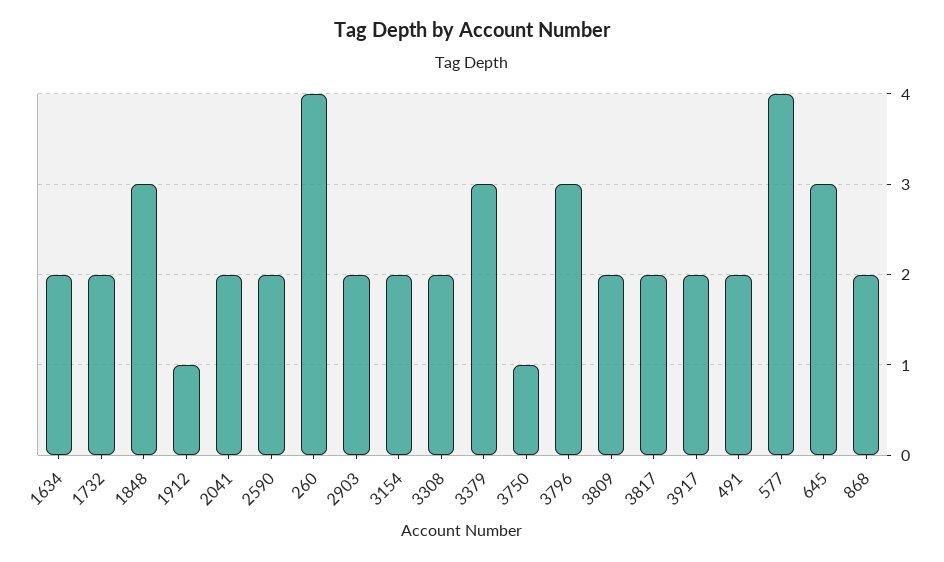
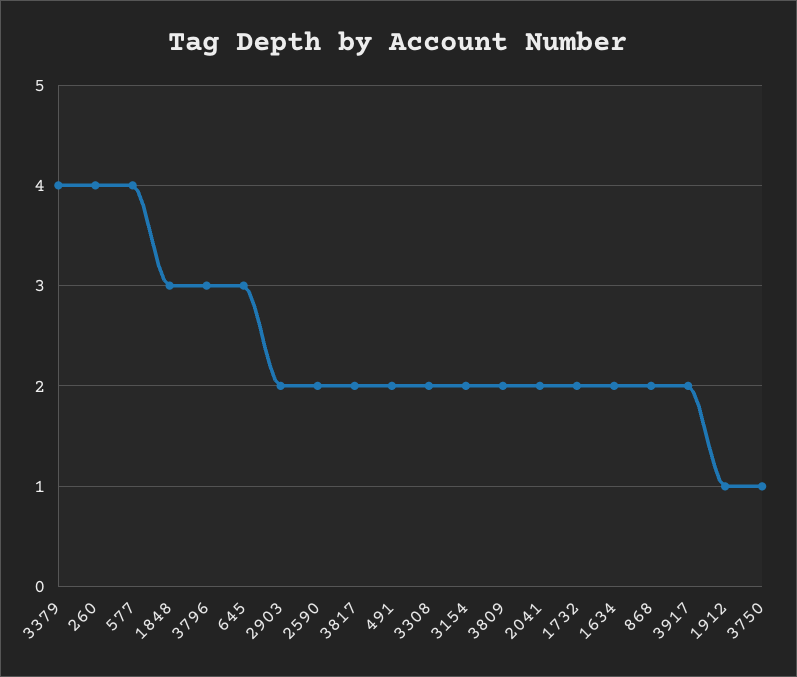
  {
    "1634": 2,
    "1732": 2,
    "1848": 3,
    "1912": 1,
    "2041": 2,
    "2590": 2,
    "260": 4,
    "2903": 2,
    "3154": 2,
    "3308": 2,
-   "3379": 3,
+   "3379": 4,
    "3750": 1,
    "3796": 3,
    "3809": 2,
    "3817": 2,
    "3917": 2,
    "491": 2,
    "577": 4,
    "645": 3,
    "868": 2
  }

